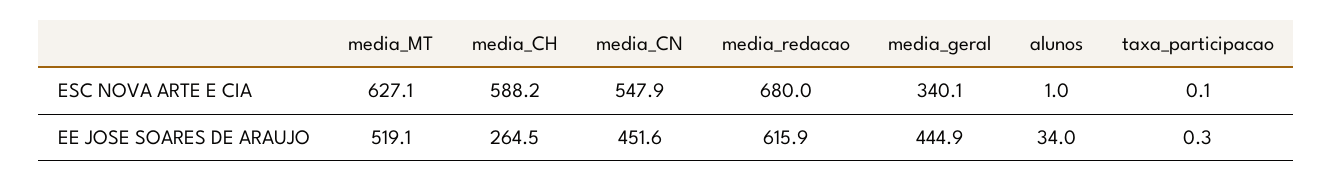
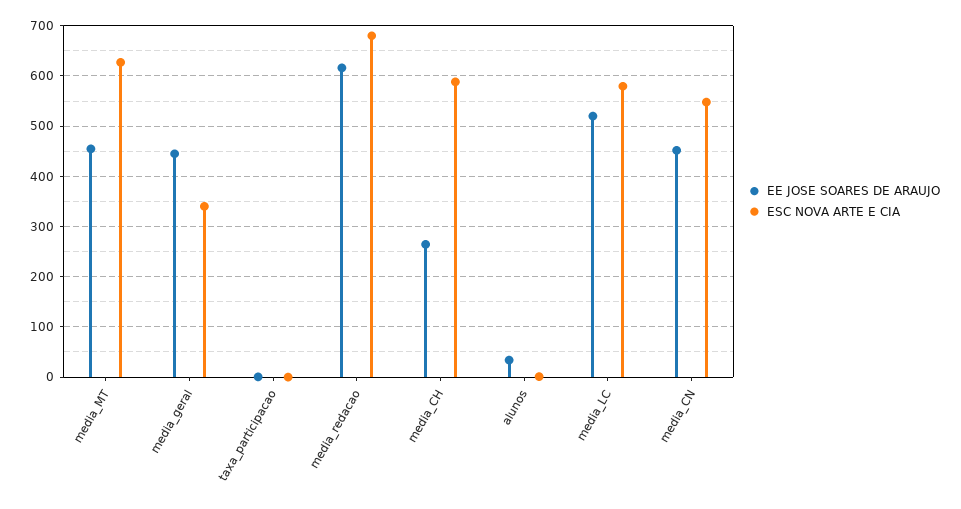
  {
    "ESC NOVA ARTE E CIA": {
      "media_MT": 627.1,
      "media_CH": 588.2,
      "media_CN": 547.9,
      "media_redacao": 680,
      "media_geral": 340.1,
      "alunos": 1,
-     "taxa_participacao": 0.1
+     "taxa_participacao": 0.1,
+     "media_LC": 580
    },
    "EE JOSE SOARES DE ARAUJO": {
-     "media_MT": 519.1,
+     "media_MT": 460,
      "media_CH": 264.5,
      "media_CN": 451.6,
      "media_redacao": 615.9,
      "media_geral": 444.9,
      "alunos": 34,
-     "taxa_participacao": 0.3
+     "taxa_participacao": 0.3,
+     "media_LC": 520
    }
  }

